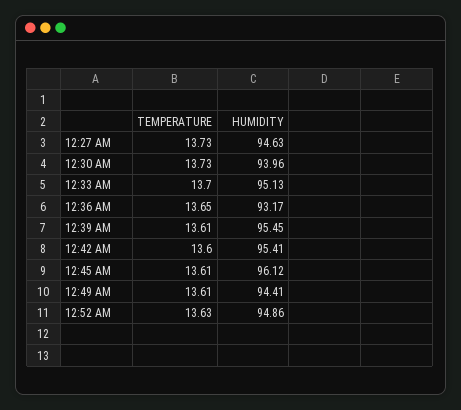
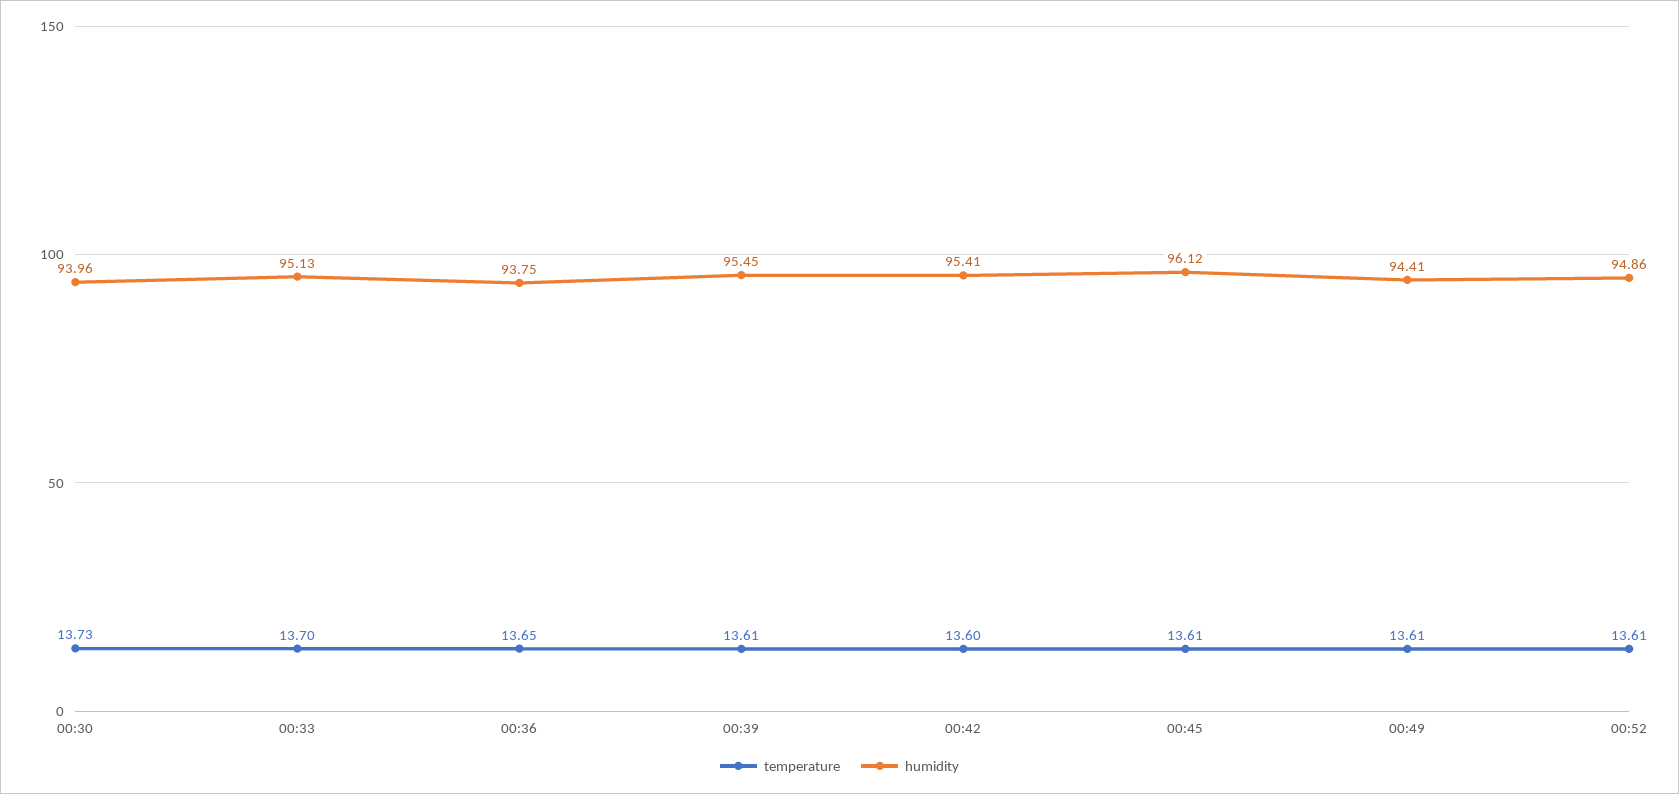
  {
    "TEMPERATURE": {
-     "12:27 AM": 13.73,
      "12:30 AM": 13.73,
      "12:33 AM": 13.7,
      "12:36 AM": 13.65,
      "12:39 AM": 13.61,
      "12:42 AM": 13.6,
      "12:45 AM": 13.61,
      "12:49 AM": 13.61,
-     "12:52 AM": 13.63
+     "12:52 AM": 13.61
    },
    "HUMIDITY": {
-     "12:27 AM": 94.63,
      "12:30 AM": 93.96,
      "12:33 AM": 95.13,
-     "12:36 AM": 93.17,
+     "12:36 AM": 93.75,
      "12:39 AM": 95.45,
      "12:42 AM": 95.41,
      "12:45 AM": 96.12,
      "12:49 AM": 94.41,
      "12:52 AM": 94.86
    }
  }

